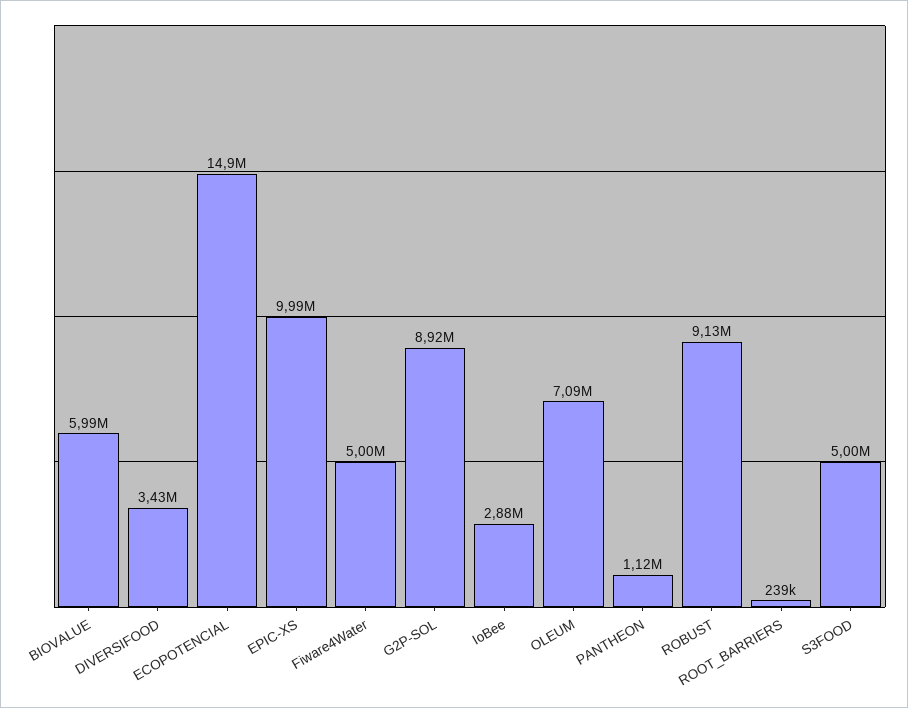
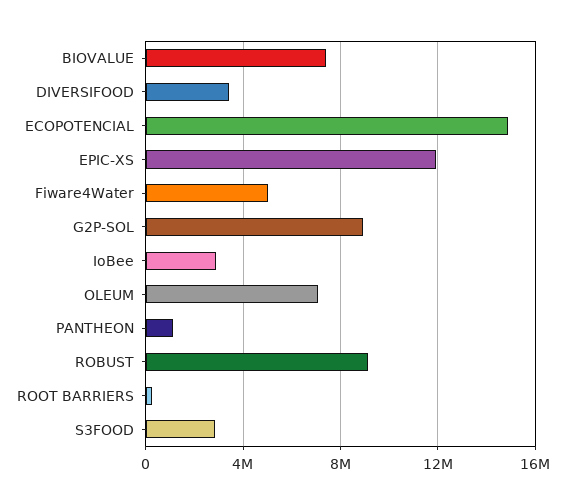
  {
-   "BIOVALUE": 5990000,
+   "BIOVALUE": 7500000,
    "DIVERSIFOOD": 3430000,
    "ECOPOTENCIAL": 14900000,
-   "EPIC-XS": 9990000,
+   "EPIC-XS": 12000000,
    "Fiware4Water": 5000000,
    "G2P-SOL": 8920000,
    "IoBee": 2880000,
    "OLEUM": 7090000,
    "PANTHEON": 1120000,
    "ROBUST": 9130000,
    "ROOT_BARRIERS": 239000,
-   "S3FOOD": 5000000
+   "S3FOOD": 3000000
  }

